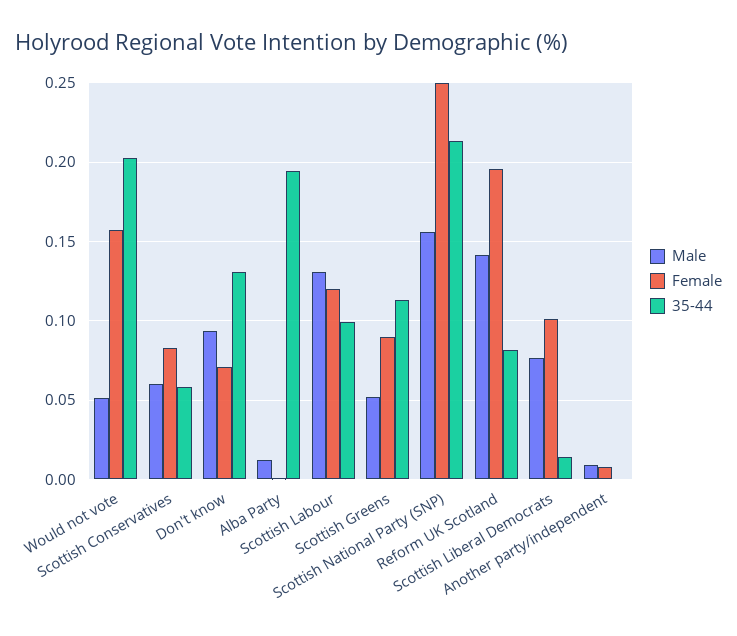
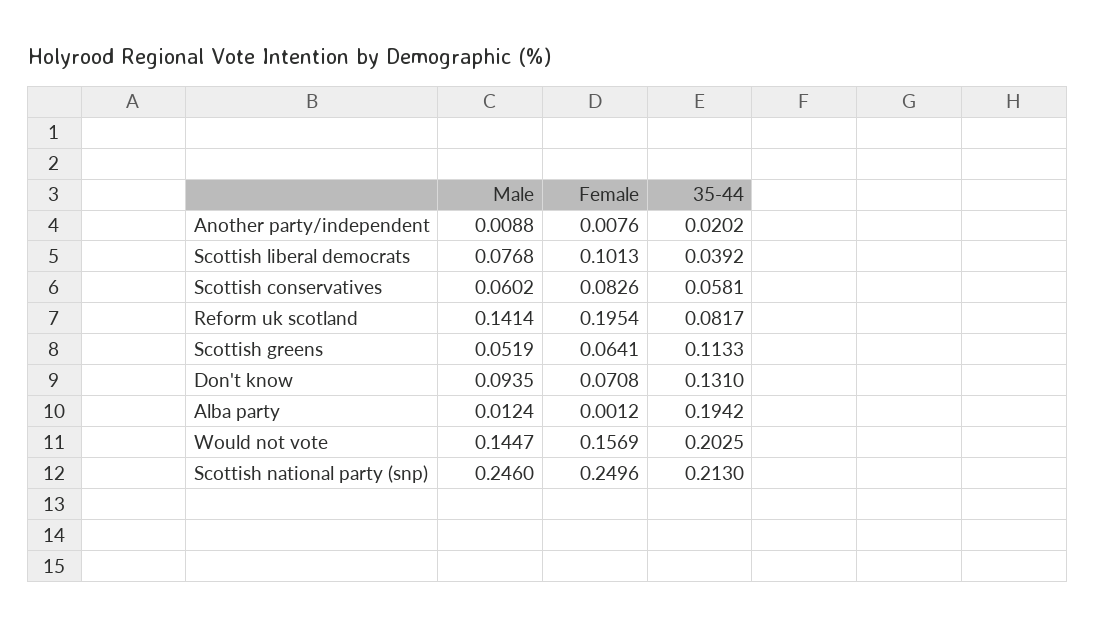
  {
    "Male": {
-     "Would not vote": 0.05,
+     "Would not vote": 0.1447,
      "Scottish Conservatives": 0.0602,
      "Don't know": 0.0935,
      "Alba Party": 0.0124,
-     "Scottish Labour": 0.13,
      "Scottish Greens": 0.0519,
-     "Scottish National Party (SNP)": 0.155,
+     "Scottish National Party (SNP)": 0.246,
      "Reform UK Scotland": 0.1414,
      "Scottish Liberal Democrats": 0.0768,
      "Another party/independent": 0.0088
    },
    "Female": {
      "Would not vote": 0.1569,
      "Scottish Conservatives": 0.0826,
      "Don't know": 0.0708,
      "Alba Party": 0.0012,
-     "Scottish Labour": 0.12,
-     "Scottish Greens": 0.09,
+     "Scottish Greens": 0.0641,
      "Scottish National Party (SNP)": 0.2496,
      "Reform UK Scotland": 0.1954,
      "Scottish Liberal Democrats": 0.1013,
      "Another party/independent": 0.0076
    },
    "35-44": {
      "Would not vote": 0.2025,
      "Scottish Conservatives": 0.0581,
      "Don't know": 0.131,
      "Alba Party": 0.1942,
-     "Scottish Labour": 0.1,
      "Scottish Greens": 0.1133,
      "Scottish National Party (SNP)": 0.213,
      "Reform UK Scotland": 0.0817,
-     "Scottish Liberal Democrats": 0.015,
+     "Scottish Liberal Democrats": 0.0392,
-     "Another party/independent": 0
+     "Another party/independent": 0.0202
    }
  }

